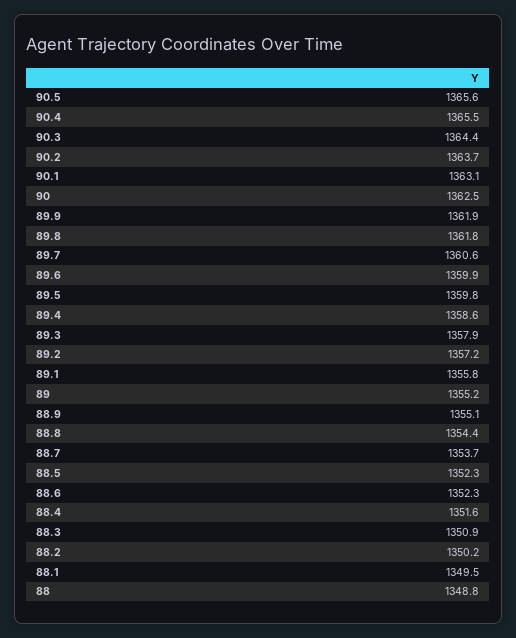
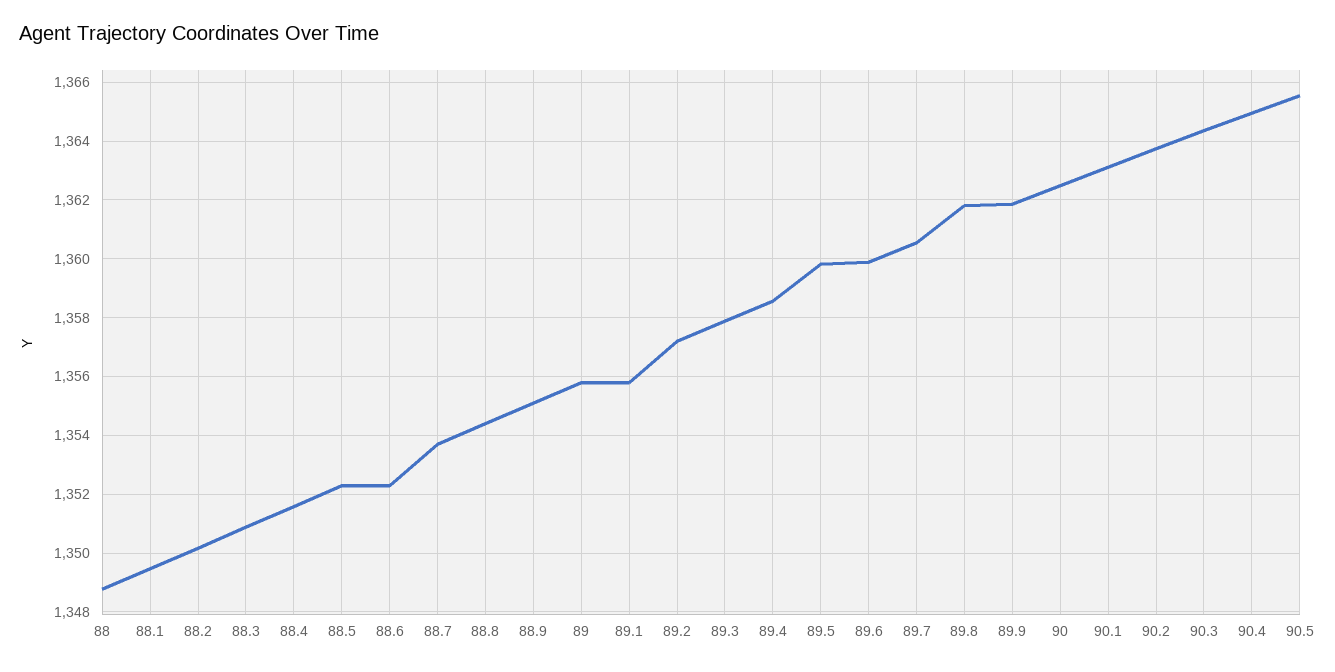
  {
    "90.5": 1365.6,
-   "90.4": 1365.5,
+   "90.4": 1365,
    "90.3": 1364.4,
    "90.2": 1363.7,
    "90.1": 1363.1,
    "90": 1362.5,
    "89.9": 1361.9,
    "89.8": 1361.8,
    "89.7": 1360.6,
    "89.6": 1359.9,
    "89.5": 1359.8,
    "89.4": 1358.6,
    "89.3": 1357.9,
    "89.2": 1357.2,
    "89.1": 1355.8,
-   "89": 1355.2,
+   "89": 1355.75,
    "88.9": 1355.1,
    "88.8": 1354.4,
    "88.7": 1353.7,
    "88.5": 1352.3,
    "88.6": 1352.3,
    "88.4": 1351.6,
    "88.3": 1350.9,
    "88.2": 1350.2,
    "88.1": 1349.5,
    "88": 1348.8
  }

